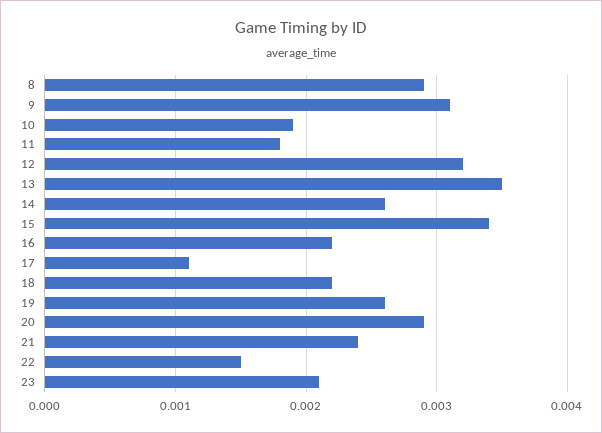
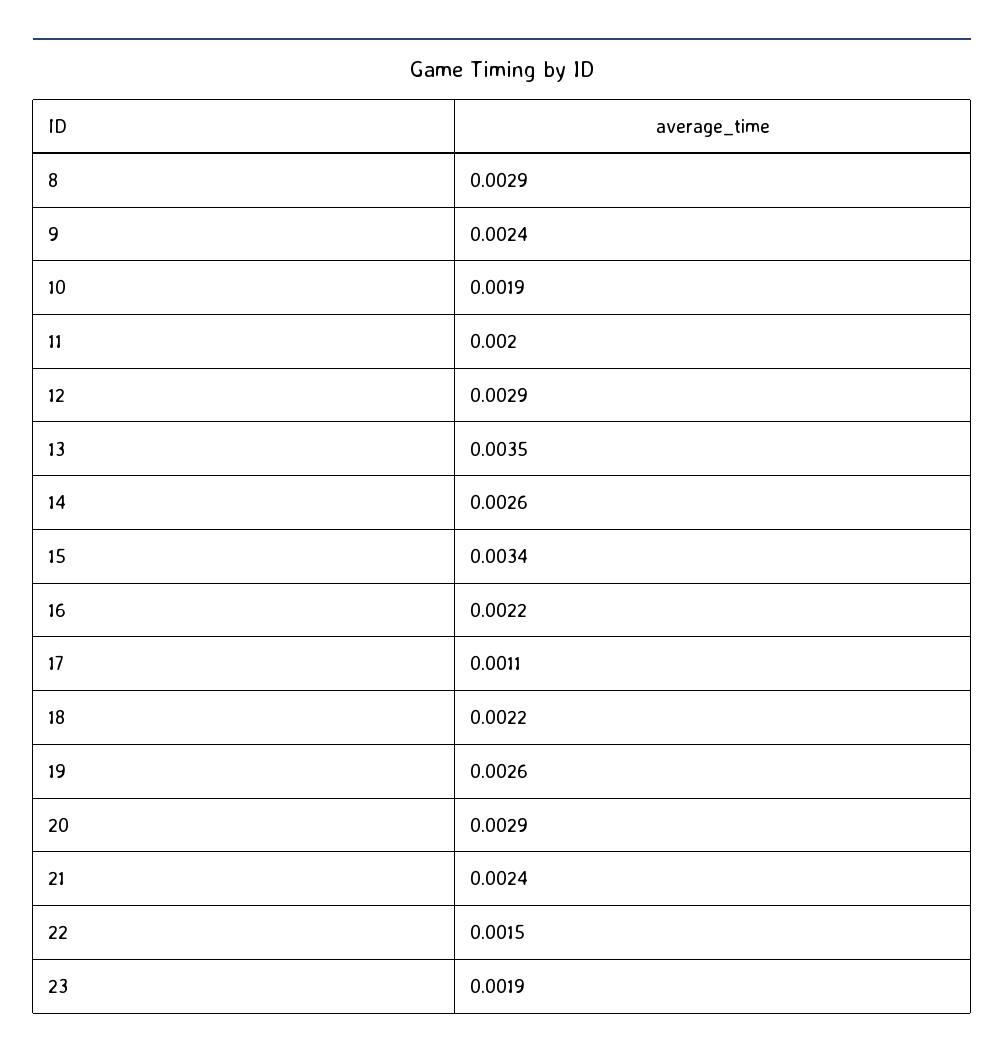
  {
    "8": 0.0029,
-   "9": 0.0031,
+   "9": 0.0024,
    "10": 0.0019,
-   "11": 0.0018,
+   "11": 0.002,
-   "12": 0.0032,
+   "12": 0.0029,
    "13": 0.0035,
    "14": 0.0026,
    "15": 0.0034,
    "16": 0.0022,
    "17": 0.0011,
    "18": 0.0022,
    "19": 0.0026,
    "20": 0.0029,
    "21": 0.0024,
    "22": 0.0015,
-   "23": 0.0021
+   "23": 0.0019
  }

